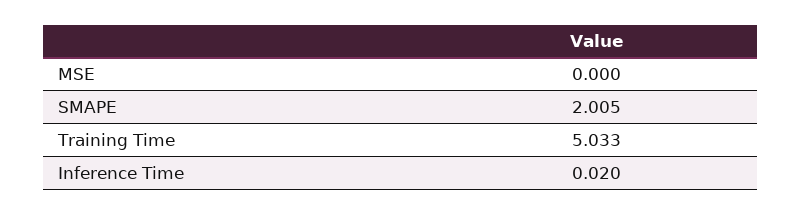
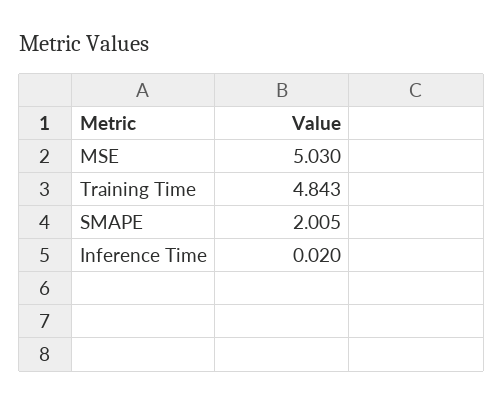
  {
-   "MSE": 0,
+   "MSE": 5.03,
    "SMAPE": 2.005,
-   "Training Time": 5.033,
+   "Training Time": 4.843,
    "Inference Time": 0.02
  }

